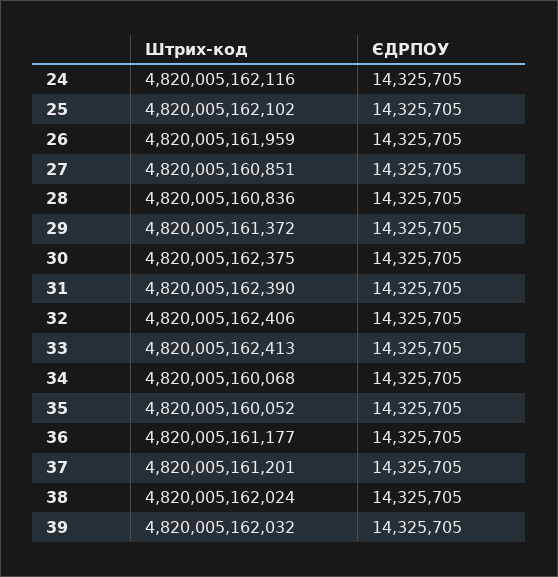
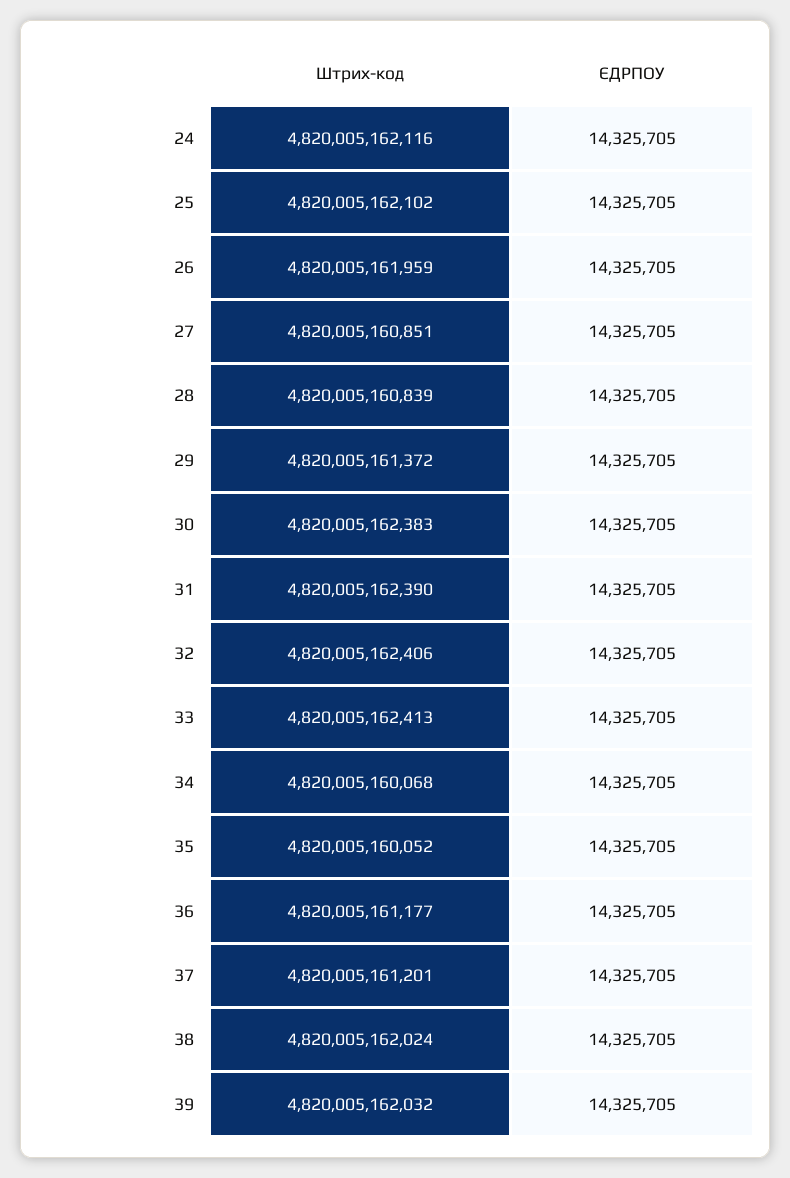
  {
    "Штрих-код": {
      "24": 4820005162116,
      "25": 4820005162102,
      "26": 4820005161959,
      "27": 4820005160851,
-     "28": 4820005160836,
+     "28": 4820005160839,
      "29": 4820005161372,
-     "30": 4820005162375,
+     "30": 4820005162383,
      "31": 4820005162390,
      "32": 4820005162406,
      "33": 4820005162413,
      "34": 4820005160068,
      "35": 4820005160052,
      "36": 4820005161177,
      "37": 4820005161201,
      "38": 4820005162024,
      "39": 4820005162032
    },
    "ЄДРПОУ": {
      "24": 14325705,
      "25": 14325705,
      "26": 14325705,
      "27": 14325705,
      "28": 14325705,
      "29": 14325705,
      "30": 14325705,
      "31": 14325705,
      "32": 14325705,
      "33": 14325705,
      "34": 14325705,
      "35": 14325705,
      "36": 14325705,
      "37": 14325705,
      "38": 14325705,
      "39": 14325705
    }
  }

